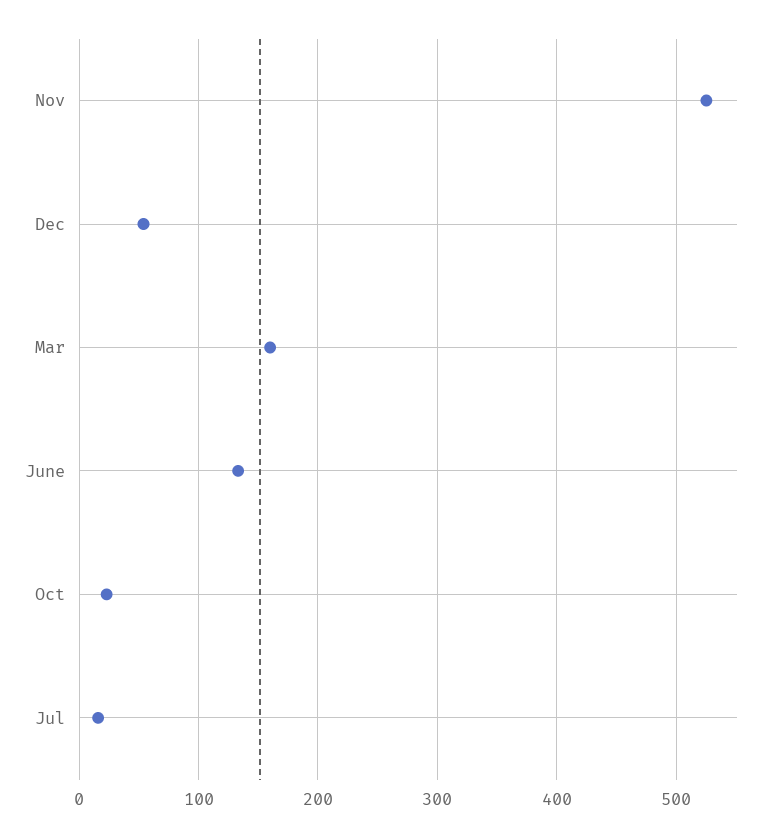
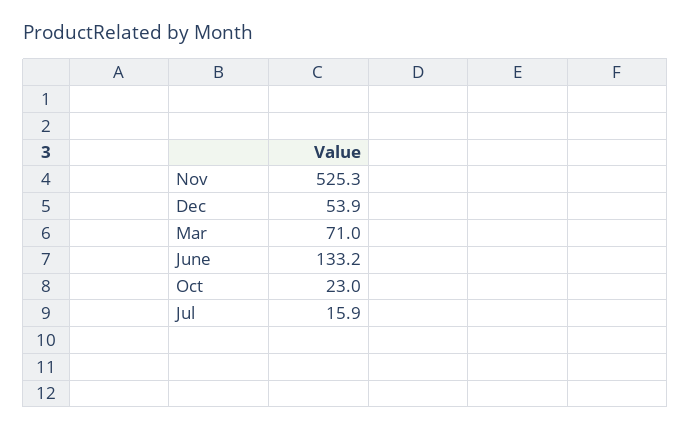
  {
    "Nov": 525.3,
    "Dec": 53.9,
-   "Mar": 160,
+   "Mar": 71,
    "June": 133.2,
    "Oct": 23,
    "Jul": 15.9
  }

